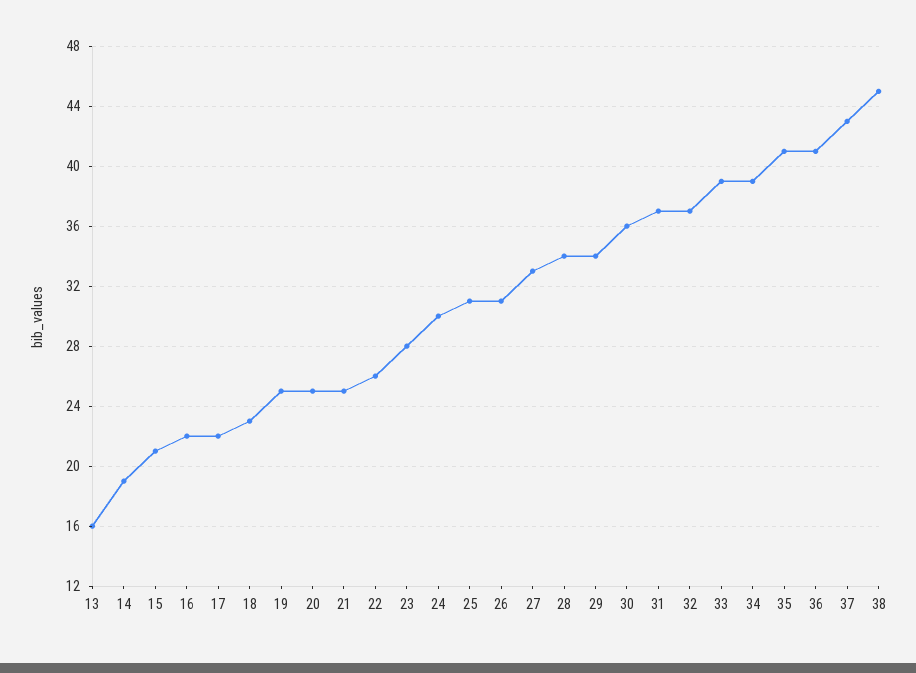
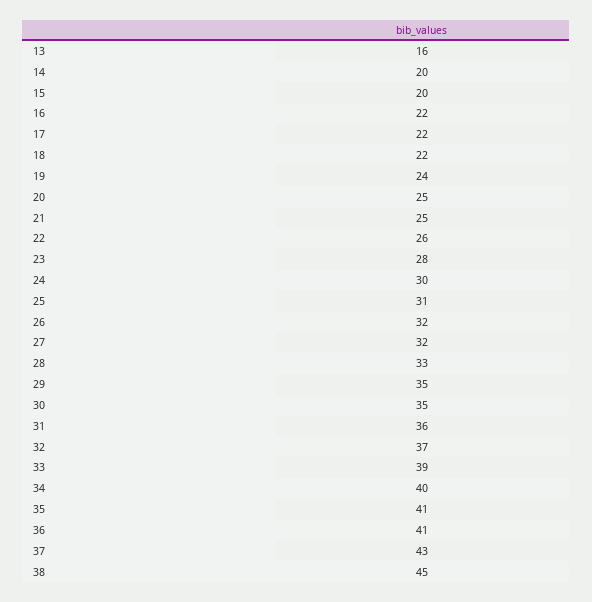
  {
    "13": 16,
-   "14": 19,
+   "14": 20,
-   "15": 21,
+   "15": 20,
    "16": 22,
    "17": 22,
-   "18": 23,
+   "18": 22,
-   "19": 25,
+   "19": 24,
    "20": 25,
    "21": 25,
    "22": 26,
    "23": 28,
    "24": 30,
    "25": 31,
-   "26": 31,
+   "26": 32,
-   "27": 33,
+   "27": 32,
-   "28": 34,
+   "28": 33,
-   "29": 34,
+   "29": 35,
-   "30": 36,
+   "30": 35,
-   "31": 37,
+   "31": 36,
    "32": 37,
    "33": 39,
-   "34": 39,
+   "34": 40,
    "35": 41,
    "36": 41,
    "37": 43,
    "38": 45
  }

